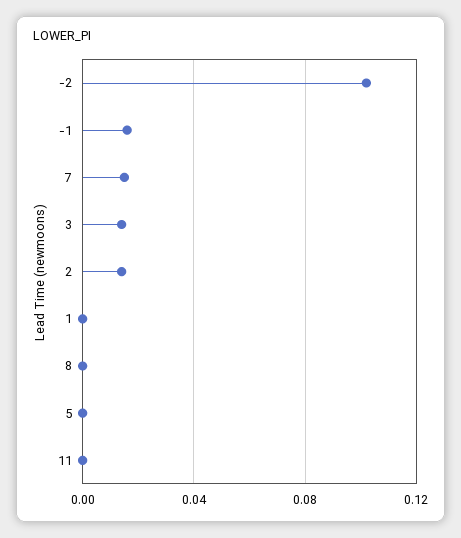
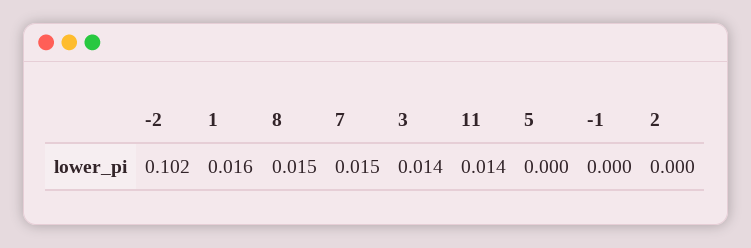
  {
    "-2": 0.102,
-   "-1": 0.015,
+   "-1": 0,
    "7": 0.015,
    "3": 0.014,
-   "2": 0.015,
+   "2": 0,
-   "1": 0,
+   "1": 0.016,
-   "8": 0,
+   "8": 0.015,
    "5": 0,
-   "11": 0
+   "11": 0.014
  }

